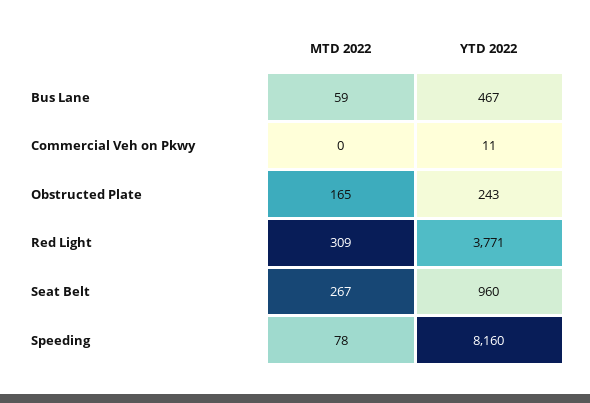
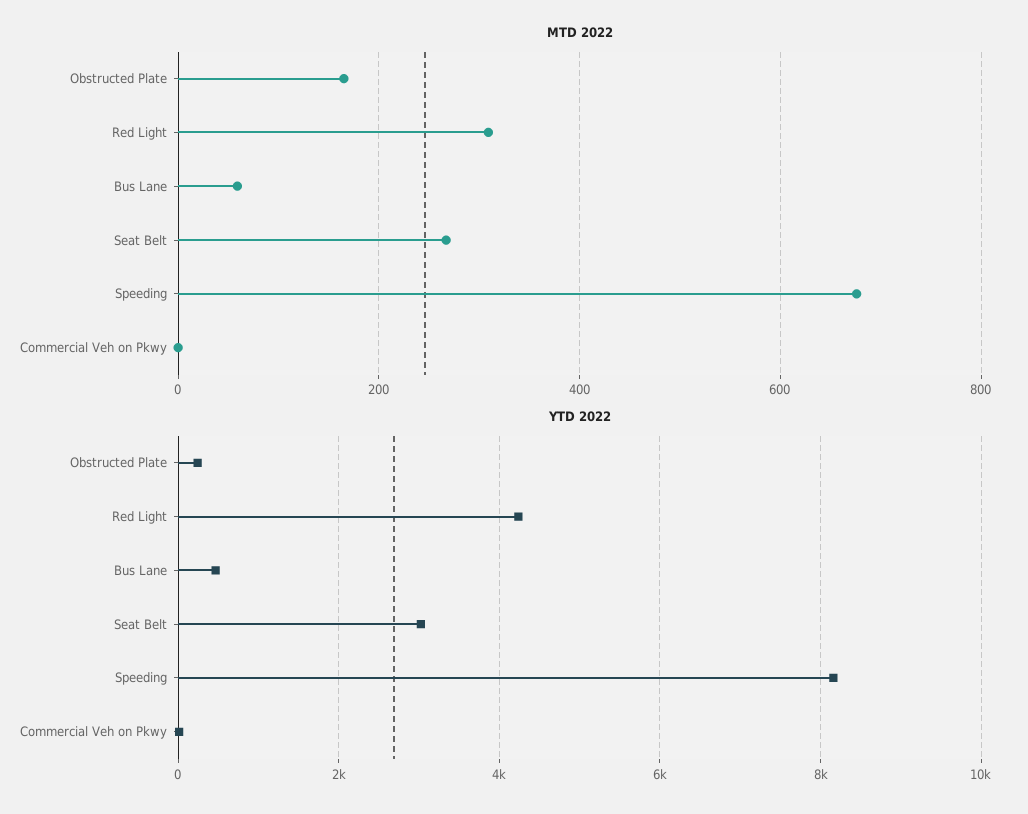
  {
    "MTD 2022": {
      "Bus Lane": 59,
      "Commercial Veh on Pkwy": 0,
      "Obstructed Plate": 165,
      "Red Light": 309,
      "Seat Belt": 267,
-     "Speeding": 78
+     "Speeding": 680
    },
    "YTD 2022": {
      "Bus Lane": 467,
      "Commercial Veh on Pkwy": 11,
      "Obstructed Plate": 243,
-     "Red Light": 3771,
+     "Red Light": 4200,
-     "Seat Belt": 960,
+     "Seat Belt": 3000,
      "Speeding": 8160
    }
  }

